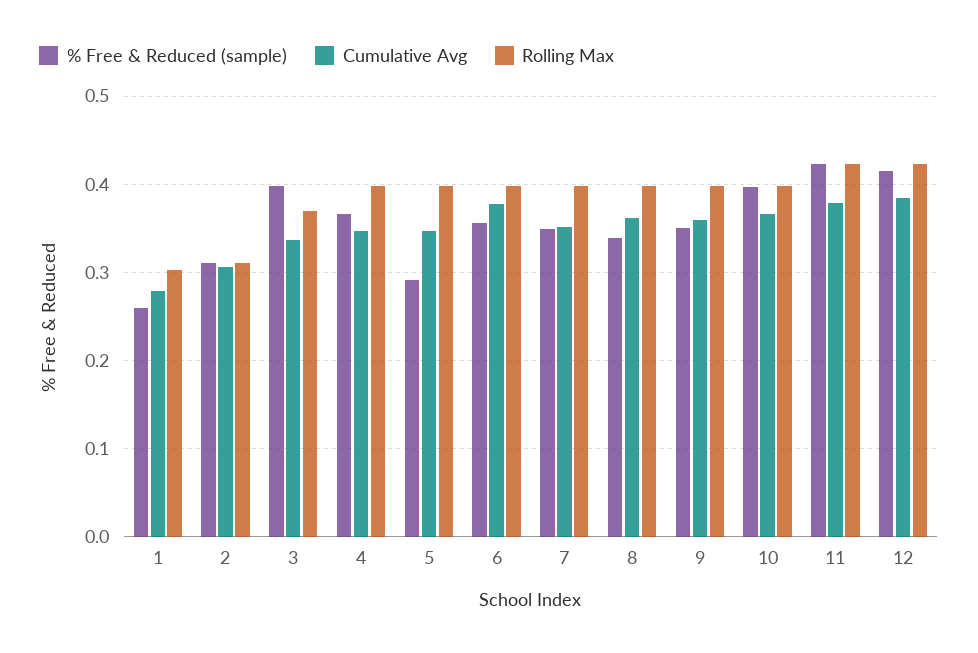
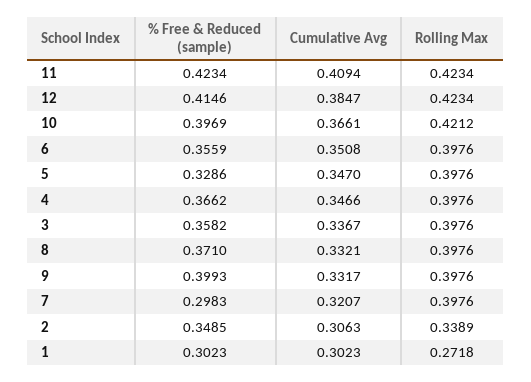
  {
    "% Free & Reduced (sample)": {
-     "1": 0.26,
+     "1": 0.3023,
-     "2": 0.31,
+     "2": 0.3485,
-     "3": 0.4,
+     "3": 0.3582,
      "4": 0.3662,
-     "5": 0.29,
+     "5": 0.3286,
      "6": 0.3559,
-     "7": 0.35,
+     "7": 0.2983,
-     "8": 0.34,
+     "8": 0.371,
-     "9": 0.35,
+     "9": 0.3993,
      "10": 0.3969,
      "11": 0.4234,
      "12": 0.4146
    },
    "Cumulative Avg": {
-     "1": 0.28,
+     "1": 0.3023,
      "2": 0.3063,
      "3": 0.3367,
      "4": 0.3466,
      "5": 0.347,
-     "6": 0.38,
+     "6": 0.3508,
-     "7": 0.35,
+     "7": 0.3207,
-     "8": 0.36,
+     "8": 0.3321,
-     "9": 0.36,
+     "9": 0.3317,
      "10": 0.3661,
-     "11": 0.38,
+     "11": 0.4094,
      "12": 0.3847
    },
    "Rolling Max": {
-     "1": 0.3,
+     "1": 0.2718,
-     "2": 0.31,
+     "2": 0.3389,
-     "3": 0.37,
+     "3": 0.3976,
      "4": 0.3976,
      "5": 0.3976,
      "6": 0.3976,
      "7": 0.3976,
      "8": 0.3976,
      "9": 0.3976,
-     "10": 0.4,
+     "10": 0.4212,
      "11": 0.4234,
      "12": 0.4234
    }
  }

